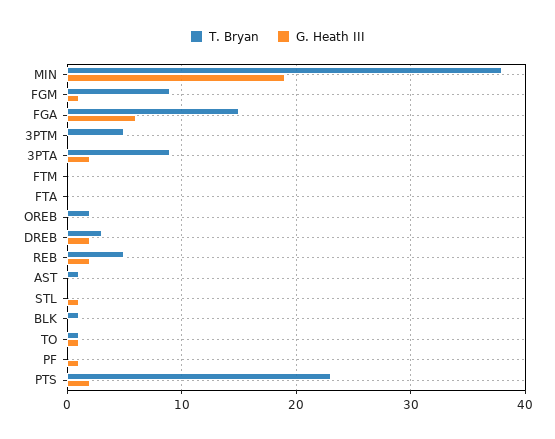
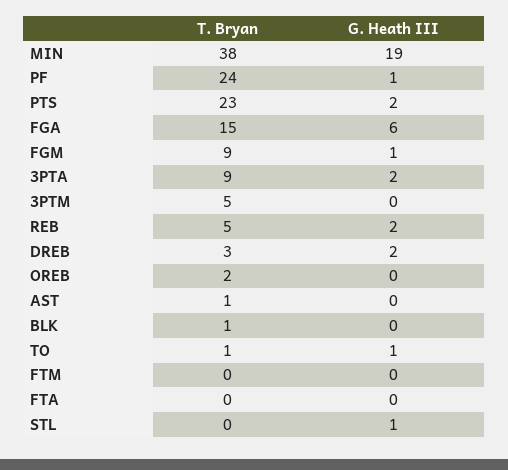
  {
    "T. Bryan": {
      "MIN": 38,
      "FGM": 9,
      "FGA": 15,
      "3PTM": 5,
      "3PTA": 9,
      "FTM": 0,
      "FTA": 0,
      "OREB": 2,
      "DREB": 3,
      "REB": 5,
      "AST": 1,
      "STL": 0,
      "BLK": 1,
      "TO": 1,
-     "PF": 0,
+     "PF": 24,
      "PTS": 23
    },
    "G. Heath III": {
      "MIN": 19,
      "FGM": 1,
      "FGA": 6,
      "3PTM": 0,
      "3PTA": 2,
      "FTM": 0,
      "FTA": 0,
      "OREB": 0,
      "DREB": 2,
      "REB": 2,
      "AST": 0,
      "STL": 1,
      "BLK": 0,
      "TO": 1,
      "PF": 1,
      "PTS": 2
    }
  }

